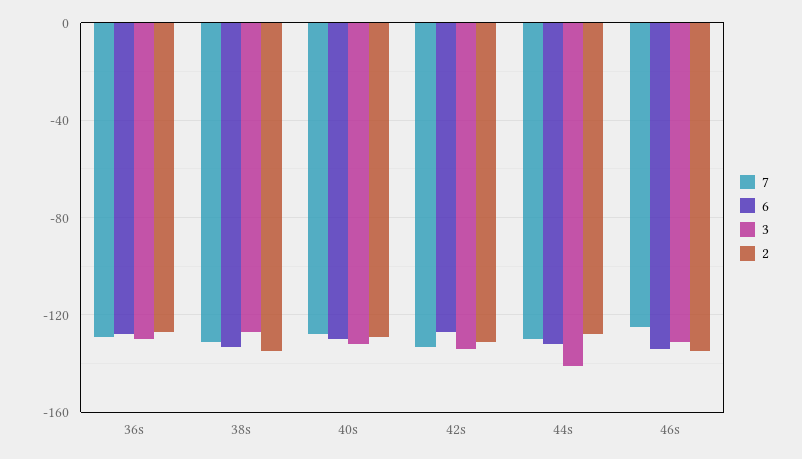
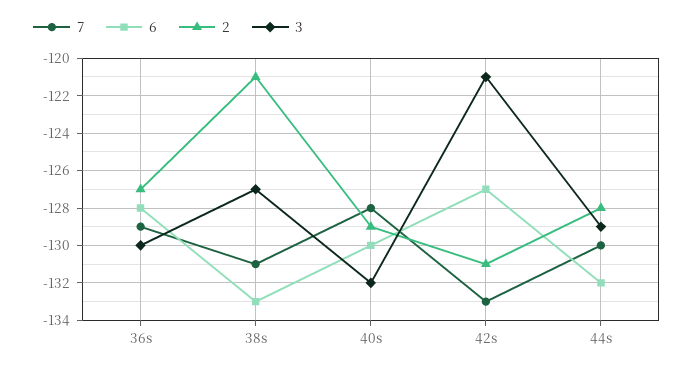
  {
    "7": {
      "36s": -129,
      "38s": -131,
      "40s": -128,
      "42s": -133,
-     "44s": -130,
+     "44s": -130
-     "46s": -125
    },
    "6": {
      "36s": -128,
      "38s": -133,
      "40s": -130,
      "42s": -127,
-     "44s": -132,
+     "44s": -132
-     "46s": -135
    },
    "3": {
      "36s": -130,
      "38s": -127,
      "40s": -132,
-     "42s": -135,
+     "42s": -121,
-     "44s": -140,
+     "44s": -129
-     "46s": -130
    },
    "2": {
      "36s": -127,
-     "38s": -135,
+     "38s": -121,
      "40s": -129,
      "42s": -131,
-     "44s": -128,
+     "44s": -128
-     "46s": -135
    }
  }

